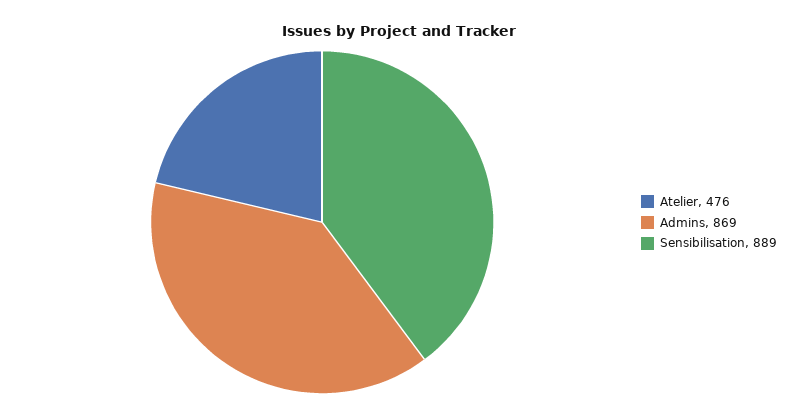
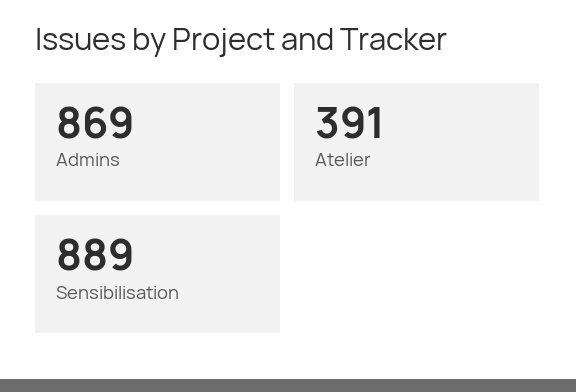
  {
-   "Atelier": 476,
+   "Atelier": 391,
    "Admins": 869,
    "Sensibilisation": 889
  }

